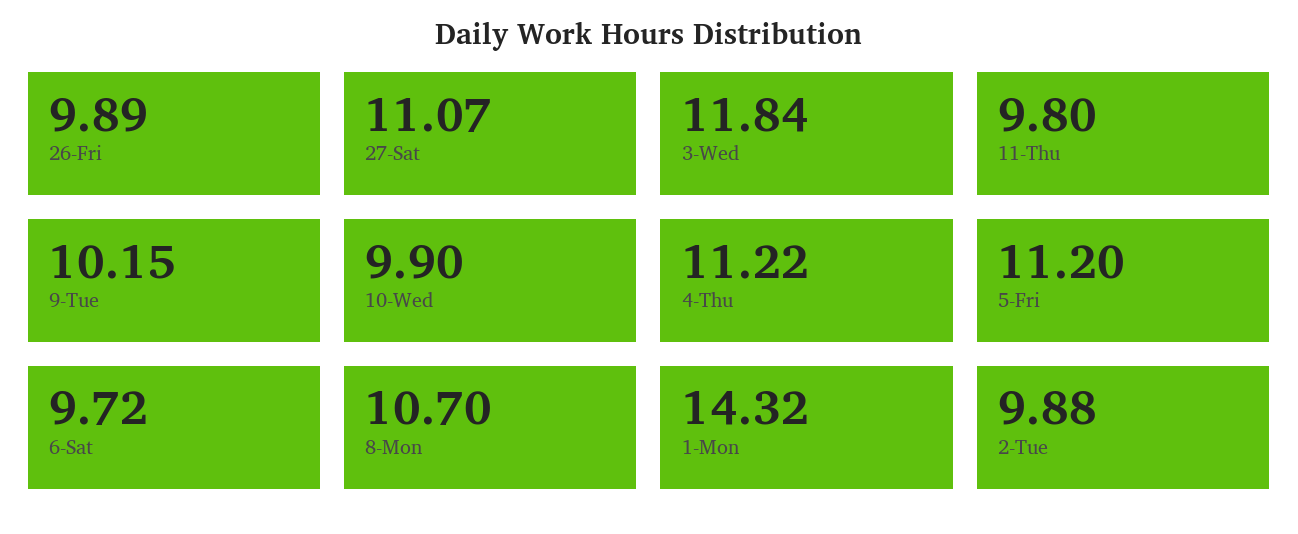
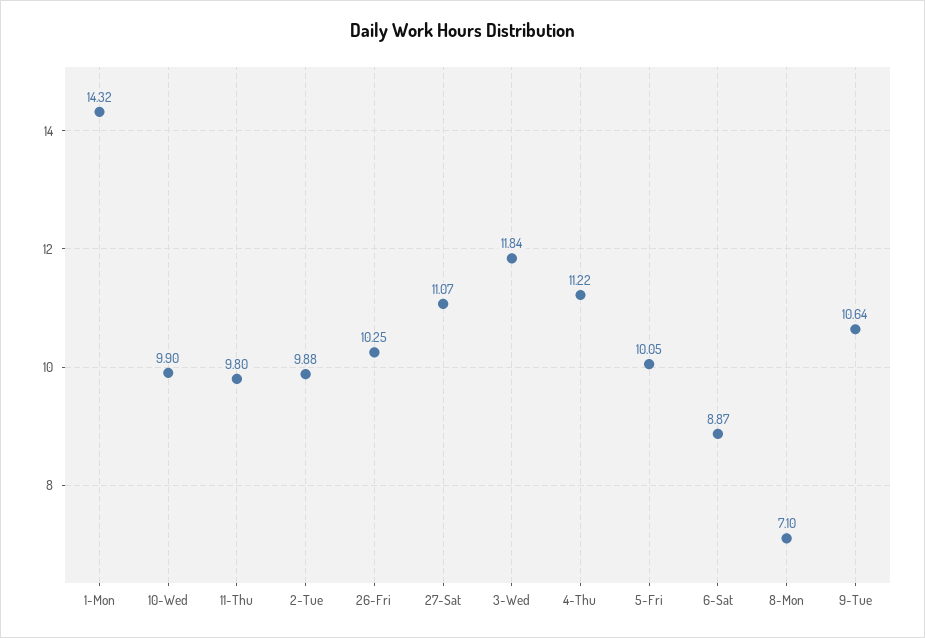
  {
-   "26-Fri": 9.89,
+   "26-Fri": 10.25,
    "27-Sat": 11.07,
    "3-Wed": 11.84,
    "11-Thu": 9.8,
-   "9-Tue": 10.15,
+   "9-Tue": 10.64,
    "10-Wed": 9.9,
    "4-Thu": 11.22,
-   "5-Fri": 11.2,
+   "5-Fri": 10.05,
-   "6-Sat": 9.72,
+   "6-Sat": 8.87,
-   "8-Mon": 10.7,
+   "8-Mon": 7.1,
    "1-Mon": 14.32,
    "2-Tue": 9.88
  }

